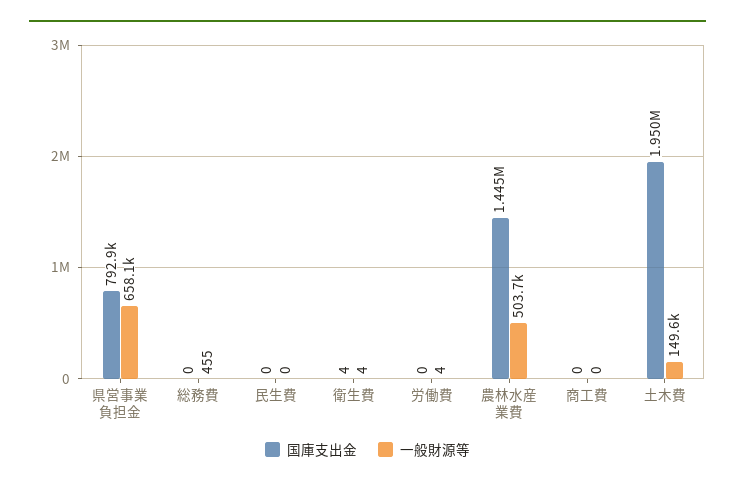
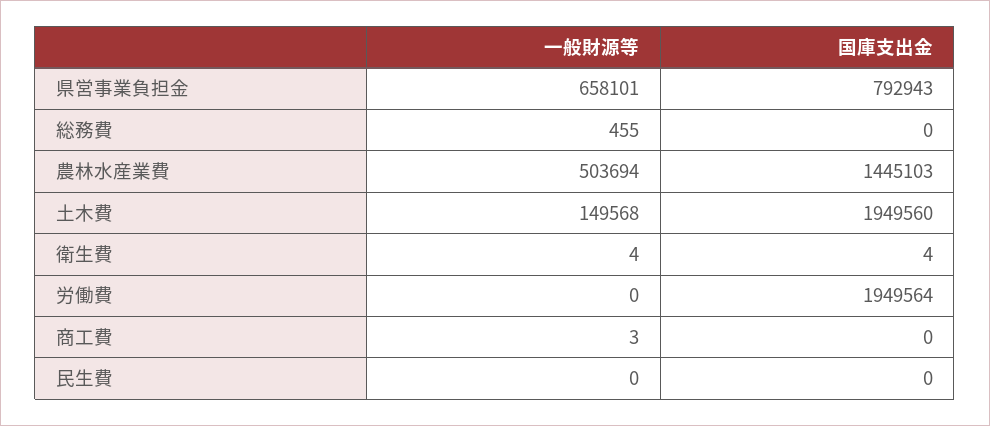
  {
    "国庫支出金": {
      "県営事業負担金": 792943,
      "総務費": 0,
      "民生費": 0,
      "衛生費": 4,
-     "労働費": 0,
+     "労働費": 1949564,
      "農林水産業費": 1445103,
      "商工費": 0,
      "土木費": 1949560
    },
    "一般財源等": {
      "県営事業負担金": 658101,
      "総務費": 455,
      "民生費": 0,
      "衛生費": 4,
-     "労働費": 4,
+     "労働費": 0,
      "農林水産業費": 503694,
-     "商工費": 0,
+     "商工費": 3,
      "土木費": 149568
    }
  }

